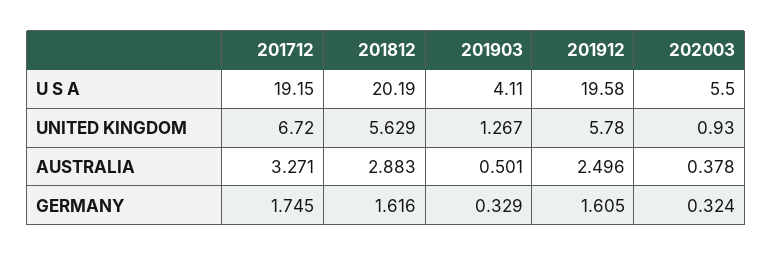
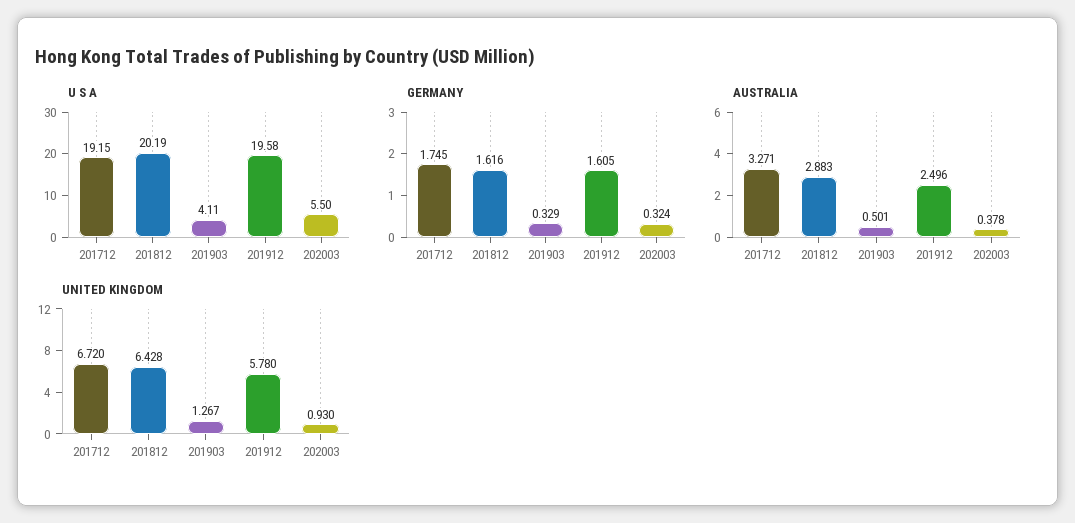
  {
    "U S A": {
      "201712": 19.15,
      "201812": 20.19,
      "201903": 4.11,
      "201912": 19.58,
      "202003": 5.5
    },
    "UNITED KINGDOM": {
      "201712": 6.72,
-     "201812": 5.629,
+     "201812": 6.428,
      "201903": 1.267,
      "201912": 5.78,
      "202003": 0.93
    },
    "AUSTRALIA": {
      "201712": 3.271,
      "201812": 2.883,
      "201903": 0.501,
      "201912": 2.496,
      "202003": 0.378
    },
    "GERMANY": {
      "201712": 1.745,
      "201812": 1.616,
      "201903": 0.329,
      "201912": 1.605,
      "202003": 0.324
    }
  }

